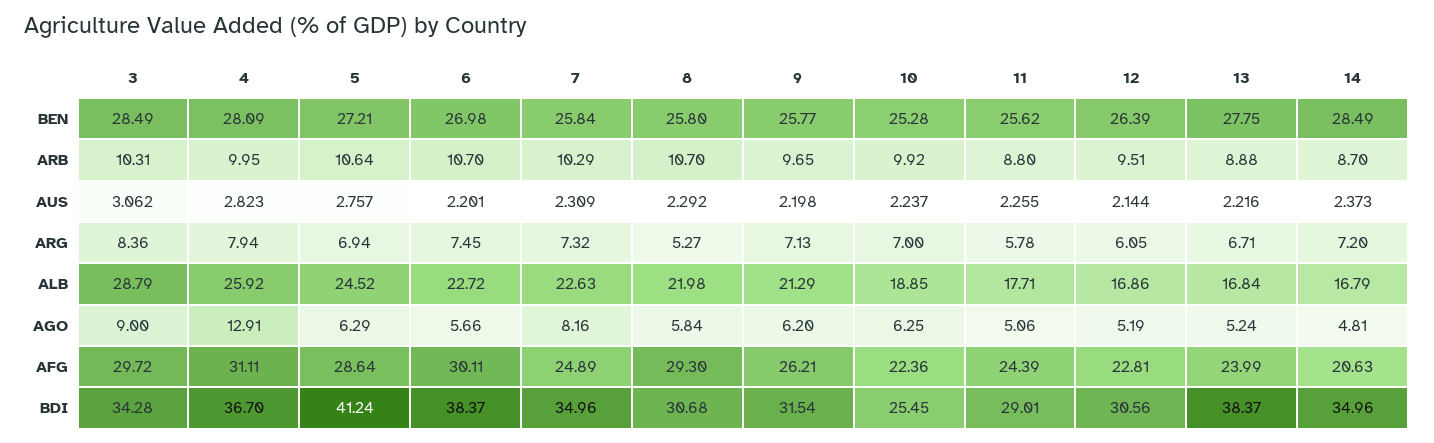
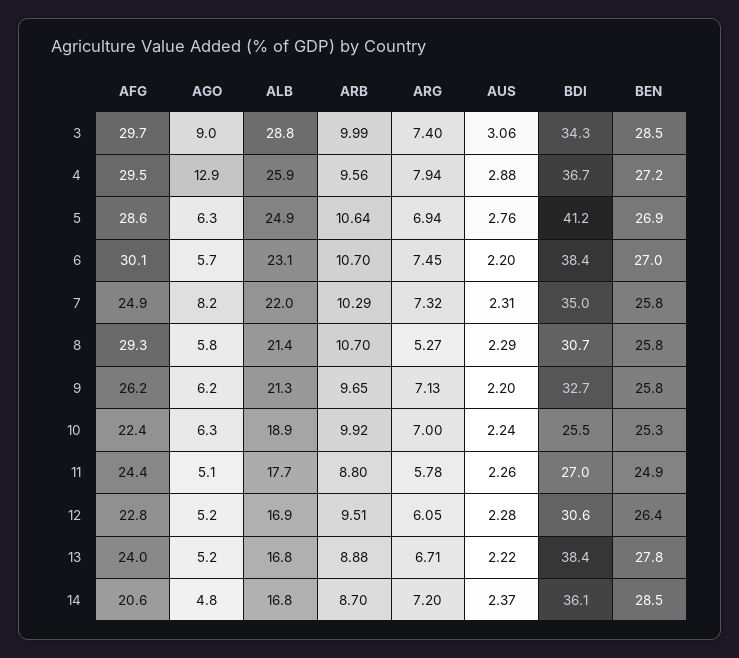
  {
    "3": {
      "BEN": 28.49,
-     "ARB": 10.31,
+     "ARB": 9.99,
      "AUS": 3.062,
-     "ARG": 8.36,
+     "ARG": 7.4,
      "ALB": 28.79,
      "AGO": 9,
      "AFG": 29.72,
      "BDI": 34.28
    },
    "4": {
-     "BEN": 28.09,
+     "BEN": 27.2,
-     "ARB": 9.95,
+     "ARB": 9.56,
-     "AUS": 2.823,
+     "AUS": 2.88,
      "ARG": 7.94,
      "ALB": 25.92,
      "AGO": 12.91,
-     "AFG": 31.11,
+     "AFG": 29.5,
      "BDI": 36.7
    },
    "5": {
-     "BEN": 27.21,
+     "BEN": 26.9,
      "ARB": 10.64,
      "AUS": 2.757,
      "ARG": 6.94,
-     "ALB": 24.52,
+     "ALB": 24.9,
      "AGO": 6.29,
      "AFG": 28.64,
      "BDI": 41.24
    },
    "6": {
      "BEN": 26.98,
      "ARB": 10.7,
      "AUS": 2.201,
      "ARG": 7.45,
-     "ALB": 22.72,
+     "ALB": 23.1,
      "AGO": 5.66,
      "AFG": 30.11,
      "BDI": 38.37
    },
    "7": {
      "BEN": 25.84,
      "ARB": 10.29,
      "AUS": 2.309,
      "ARG": 7.32,
-     "ALB": 22.63,
+     "ALB": 22,
      "AGO": 8.16,
      "AFG": 24.89,
      "BDI": 34.96
    },
    "8": {
      "BEN": 25.8,
      "ARB": 10.7,
      "AUS": 2.292,
      "ARG": 5.27,
-     "ALB": 21.98,
+     "ALB": 21.4,
      "AGO": 5.84,
      "AFG": 29.3,
      "BDI": 30.68
    },
    "9": {
      "BEN": 25.77,
      "ARB": 9.65,
      "AUS": 2.198,
      "ARG": 7.13,
      "ALB": 21.29,
      "AGO": 6.2,
      "AFG": 26.21,
-     "BDI": 31.54
+     "BDI": 32.7
    },
    "10": {
      "BEN": 25.28,
      "ARB": 9.92,
      "AUS": 2.237,
      "ARG": 7,
      "ALB": 18.85,
      "AGO": 6.25,
      "AFG": 22.36,
      "BDI": 25.45
    },
    "11": {
-     "BEN": 25.62,
+     "BEN": 24.9,
      "ARB": 8.8,
      "AUS": 2.255,
      "ARG": 5.78,
      "ALB": 17.71,
      "AGO": 5.06,
      "AFG": 24.39,
-     "BDI": 29.01
+     "BDI": 27
    },
    "12": {
      "BEN": 26.39,
      "ARB": 9.51,
-     "AUS": 2.144,
+     "AUS": 2.28,
      "ARG": 6.05,
      "ALB": 16.86,
      "AGO": 5.19,
      "AFG": 22.81,
      "BDI": 30.56
    },
    "13": {
      "BEN": 27.75,
      "ARB": 8.88,
      "AUS": 2.216,
      "ARG": 6.71,
      "ALB": 16.84,
      "AGO": 5.24,
      "AFG": 23.99,
      "BDI": 38.37
    },
    "14": {
      "BEN": 28.49,
      "ARB": 8.7,
      "AUS": 2.373,
      "ARG": 7.2,
      "ALB": 16.79,
      "AGO": 4.81,
      "AFG": 20.63,
-     "BDI": 34.96
+     "BDI": 36.1
    }
  }

